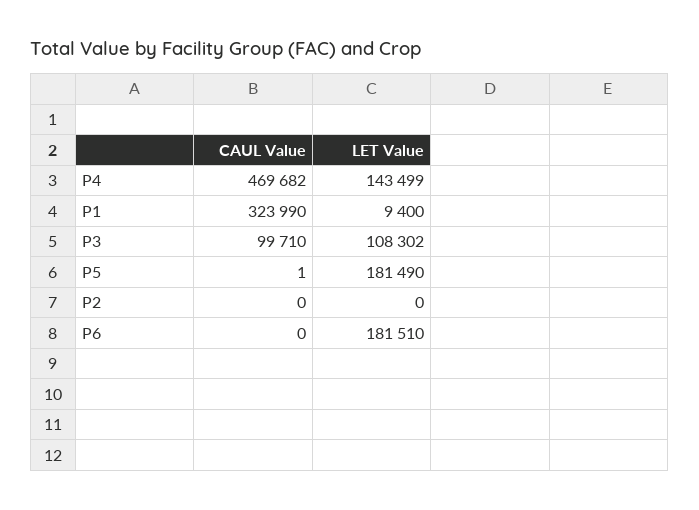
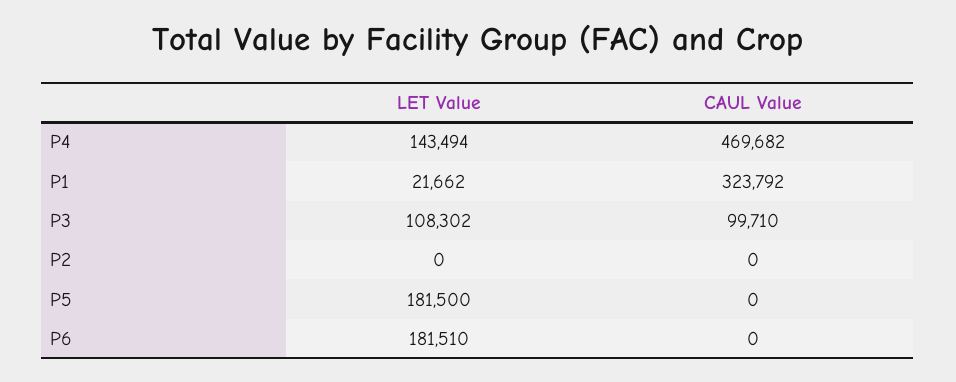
  {
    "CAUL Value": {
      "P4": 469682,
-     "P1": 323990,
+     "P1": 323792,
      "P3": 99710,
-     "P5": 1,
+     "P5": 0,
      "P2": 0,
      "P6": 0
    },
    "LET Value": {
-     "P4": 143499,
+     "P4": 143494,
-     "P1": 9400,
+     "P1": 21662,
      "P3": 108302,
-     "P5": 181490,
+     "P5": 181500,
      "P2": 0,
      "P6": 181510
    }
  }

